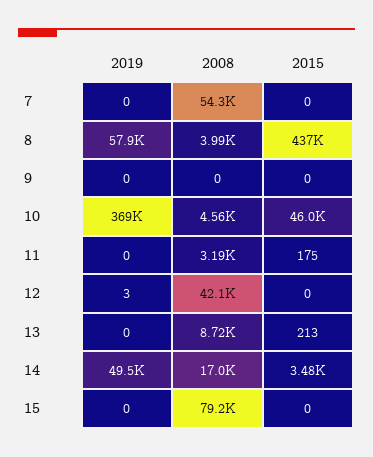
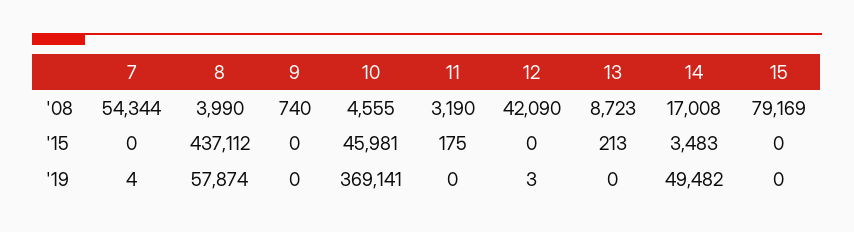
  {
    "2019": {
-     "7": 0,
+     "7": 4,
      "8": 57874,
      "9": 0,
      "10": 369141,
      "11": 0,
      "12": 3,
      "13": 0,
      "14": 49482,
      "15": 0
    },
    "2008": {
      "7": 54344,
      "8": 3990,
-     "9": 0,
+     "9": 740,
      "10": 4555,
      "11": 3190,
      "12": 42090,
      "13": 8723,
      "14": 17008,
      "15": 79169
    },
    "2015": {
      "7": 0,
      "8": 437112,
      "9": 0,
      "10": 45981,
      "11": 175,
      "12": 0,
      "13": 213,
      "14": 3483,
      "15": 0
    }
  }

